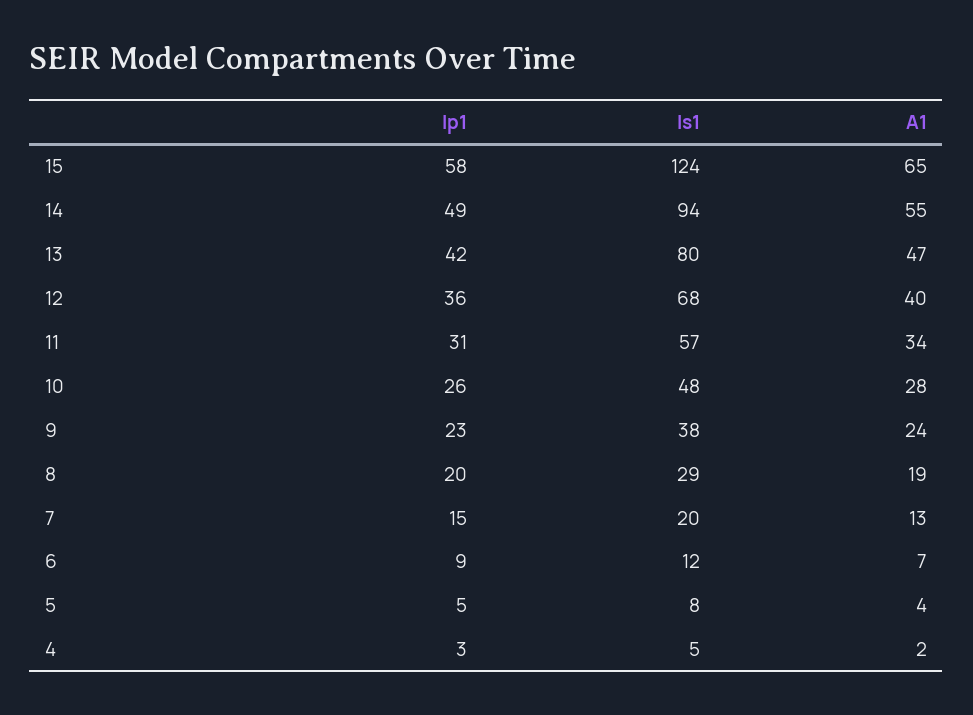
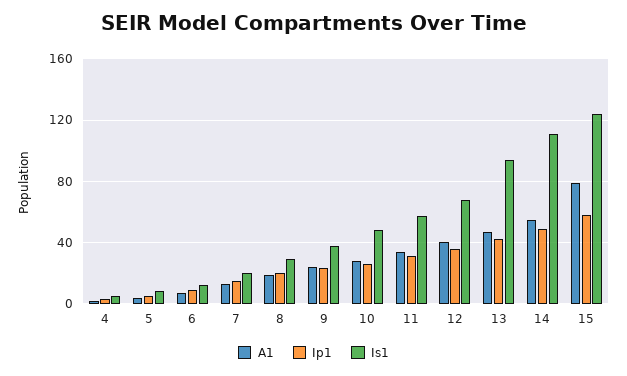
  {
    "Ip1": {
      "15": 58,
      "14": 49,
      "13": 42,
      "12": 36,
      "11": 31,
      "10": 26,
      "9": 23,
      "8": 20,
      "7": 15,
      "6": 9,
      "5": 5,
      "4": 3
    },
    "Is1": {
      "15": 124,
-     "14": 94,
+     "14": 110,
-     "13": 80,
+     "13": 95,
      "12": 68,
      "11": 57,
      "10": 48,
      "9": 38,
      "8": 29,
      "7": 20,
      "6": 12,
      "5": 8,
      "4": 5
    },
    "A1": {
-     "15": 65,
+     "15": 80,
      "14": 55,
      "13": 47,
      "12": 40,
      "11": 34,
      "10": 28,
      "9": 24,
      "8": 19,
      "7": 13,
      "6": 7,
      "5": 4,
      "4": 2
    }
  }

